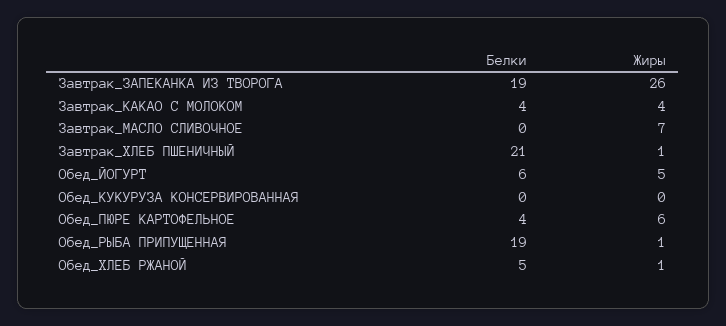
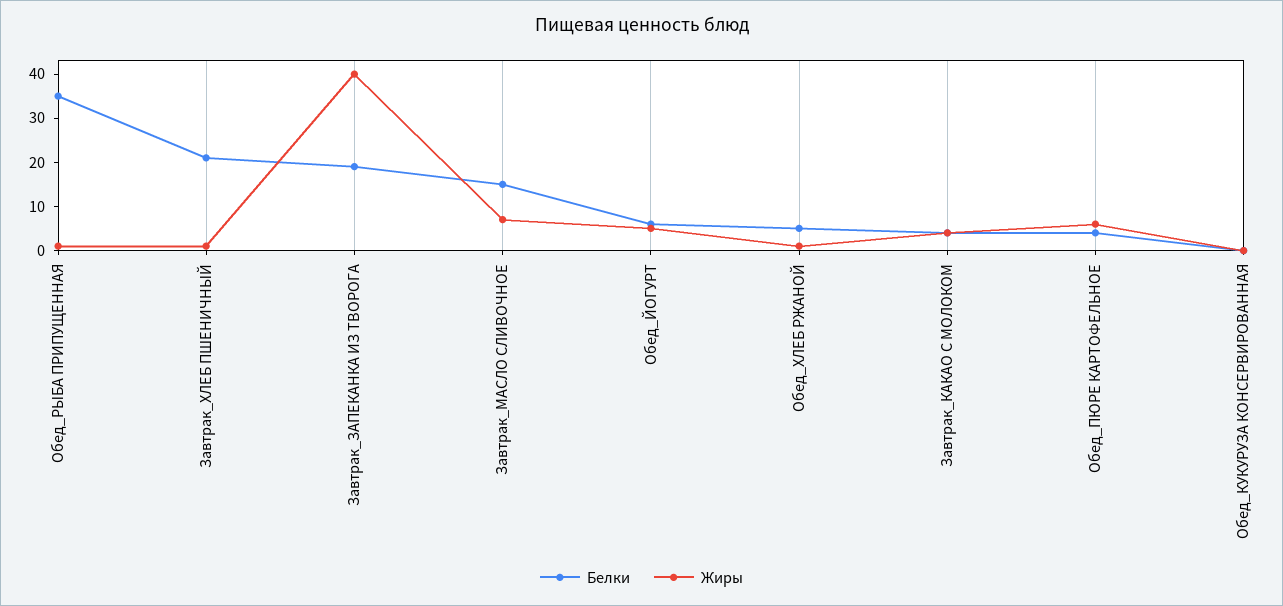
  {
    "Белки": {
      "Завтрак_ЗАПЕКАНКА ИЗ ТВОРОГА": 19,
      "Завтрак_КАКАО С МОЛОКОМ": 4,
-     "Завтрак_МАСЛО СЛИВОЧНОЕ": 0,
+     "Завтрак_МАСЛО СЛИВОЧНОЕ": 15,
      "Завтрак_ХЛЕБ ПШЕНИЧНЫЙ": 21,
      "Обед_ЙОГУРТ": 6,
      "Обед_КУКУРУЗА КОНСЕРВИРОВАННАЯ": 0,
      "Обед_ПЮРЕ КАРТОФЕЛЬНОЕ": 4,
-     "Обед_РЫБА ПРИПУЩЕННАЯ": 19,
+     "Обед_РЫБА ПРИПУЩЕННАЯ": 35,
      "Обед_ХЛЕБ РЖАНОЙ": 5
    },
    "Жиры": {
-     "Завтрак_ЗАПЕКАНКА ИЗ ТВОРОГА": 26,
+     "Завтрак_ЗАПЕКАНКА ИЗ ТВОРОГА": 40,
      "Завтрак_КАКАО С МОЛОКОМ": 4,
      "Завтрак_МАСЛО СЛИВОЧНОЕ": 7,
      "Завтрак_ХЛЕБ ПШЕНИЧНЫЙ": 1,
      "Обед_ЙОГУРТ": 5,
      "Обед_КУКУРУЗА КОНСЕРВИРОВАННАЯ": 0,
      "Обед_ПЮРЕ КАРТОФЕЛЬНОЕ": 6,
      "Обед_РЫБА ПРИПУЩЕННАЯ": 1,
      "Обед_ХЛЕБ РЖАНОЙ": 1
    }
  }

